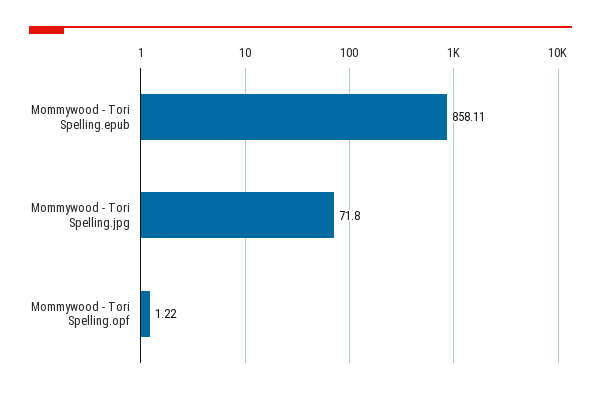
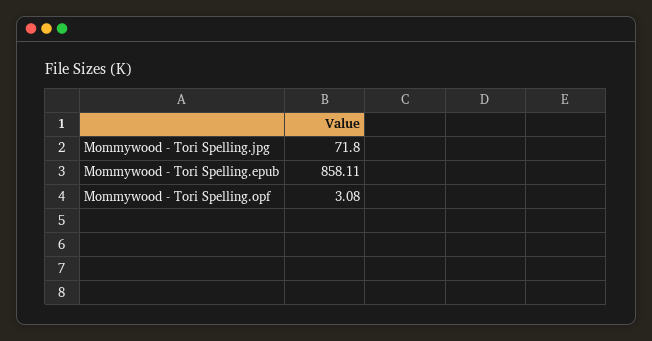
  {
    "Mommywood - Tori Spelling.epub": 858.11,
    "Mommywood - Tori Spelling.jpg": 71.8,
-   "Mommywood - Tori Spelling.opf": 1.22
+   "Mommywood - Tori Spelling.opf": 3.08
  }

